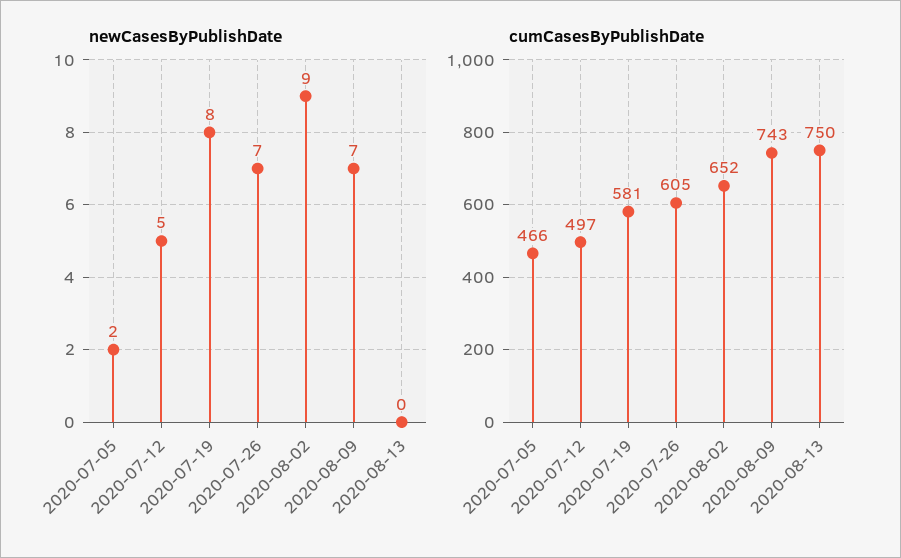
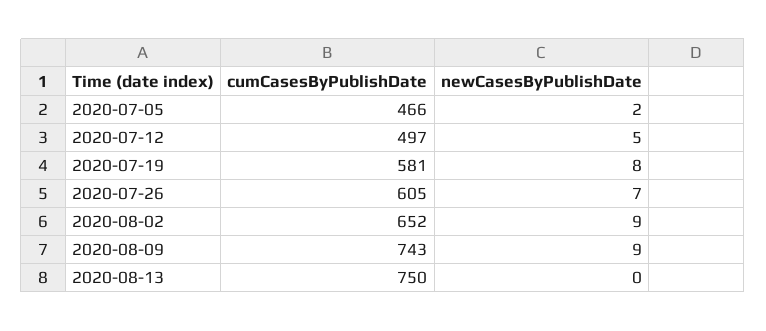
  {
    "newCasesByPublishDate": {
      "2020-07-05": 2,
      "2020-07-12": 5,
      "2020-07-19": 8,
      "2020-07-26": 7,
      "2020-08-02": 9,
-     "2020-08-09": 7,
+     "2020-08-09": 9,
      "2020-08-13": 0
    },
    "cumCasesByPublishDate": {
      "2020-07-05": 466,
      "2020-07-12": 497,
      "2020-07-19": 581,
      "2020-07-26": 605,
      "2020-08-02": 652,
      "2020-08-09": 743,
      "2020-08-13": 750
    }
  }

